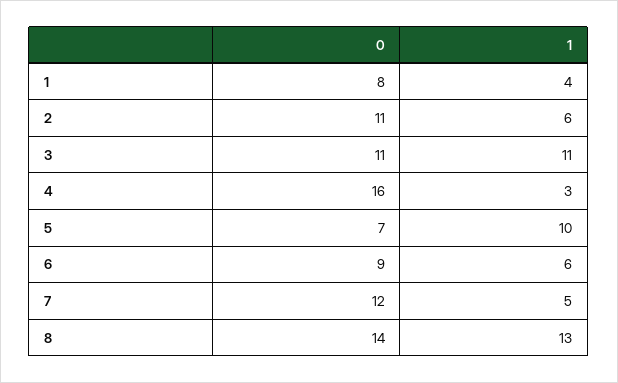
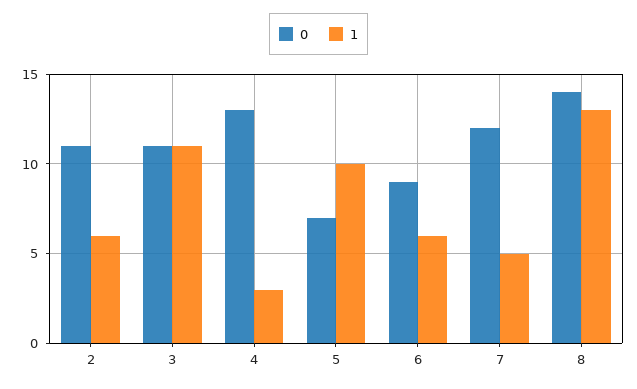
  {
    "0": {
-     "1": 8,
      "2": 11,
      "3": 11,
-     "4": 16,
+     "4": 13,
      "5": 7,
      "6": 9,
      "7": 12,
      "8": 14
    },
    "1": {
-     "1": 4,
      "2": 6,
      "3": 11,
      "4": 3,
      "5": 10,
      "6": 6,
      "7": 5,
      "8": 13
    }
  }

